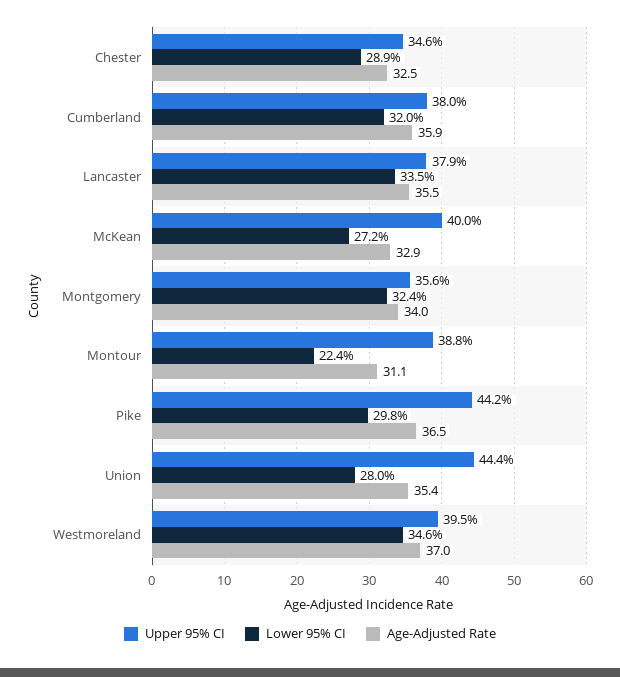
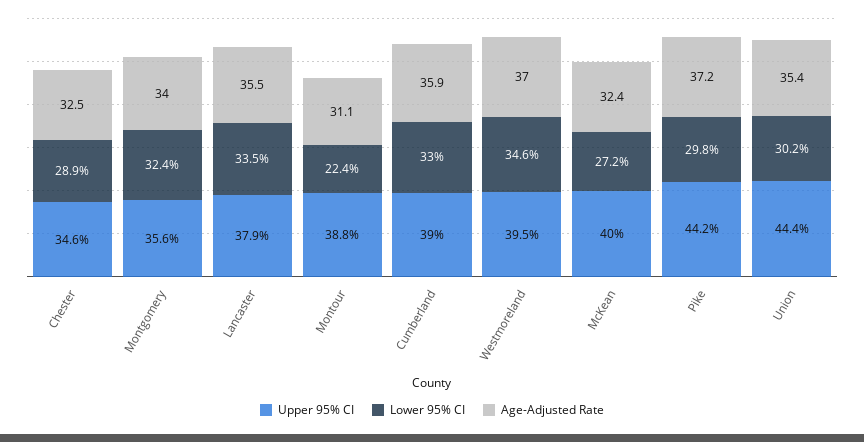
  {
    "Upper 95% CI": {
      "Chester": 34.6,
-     "Cumberland": 38,
+     "Cumberland": 39,
      "Lancaster": 37.9,
      "McKean": 40,
      "Montgomery": 35.6,
      "Montour": 38.8,
      "Pike": 44.2,
      "Union": 44.4,
      "Westmoreland": 39.5
    },
    "Lower 95% CI": {
      "Chester": 28.9,
-     "Cumberland": 32,
+     "Cumberland": 33,
      "Lancaster": 33.5,
      "McKean": 27.2,
      "Montgomery": 32.4,
      "Montour": 22.4,
      "Pike": 29.8,
-     "Union": 28,
+     "Union": 30.2,
      "Westmoreland": 34.6
    },
    "Age-Adjusted Rate": {
      "Chester": 32.5,
      "Cumberland": 35.9,
      "Lancaster": 35.5,
-     "McKean": 32.9,
+     "McKean": 32.4,
      "Montgomery": 34,
      "Montour": 31.1,
-     "Pike": 36.5,
+     "Pike": 37.2,
      "Union": 35.4,
      "Westmoreland": 37
    }
  }

